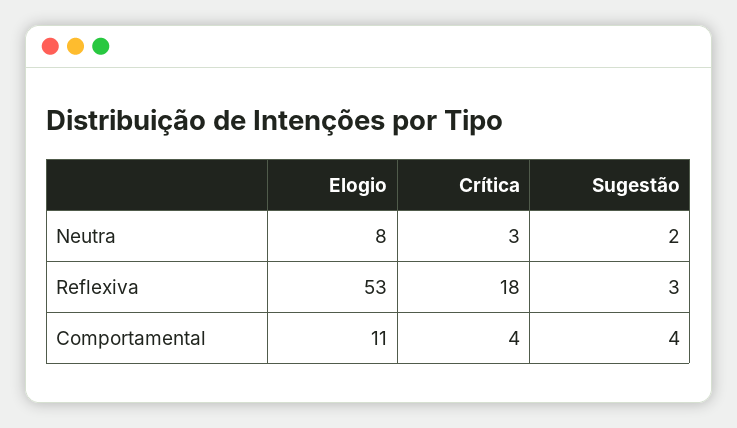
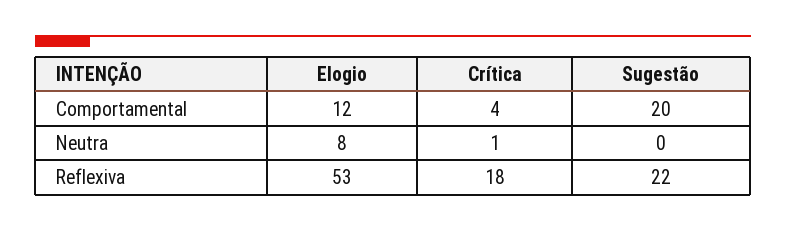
  {
    "Elogio": {
      "Neutra": 8,
      "Reflexiva": 53,
-     "Comportamental": 11
+     "Comportamental": 12
    },
    "Crítica": {
-     "Neutra": 3,
+     "Neutra": 1,
      "Reflexiva": 18,
      "Comportamental": 4
    },
    "Sugestão": {
-     "Neutra": 2,
+     "Neutra": 0,
-     "Reflexiva": 3,
+     "Reflexiva": 22,
-     "Comportamental": 4
+     "Comportamental": 20
    }
  }

